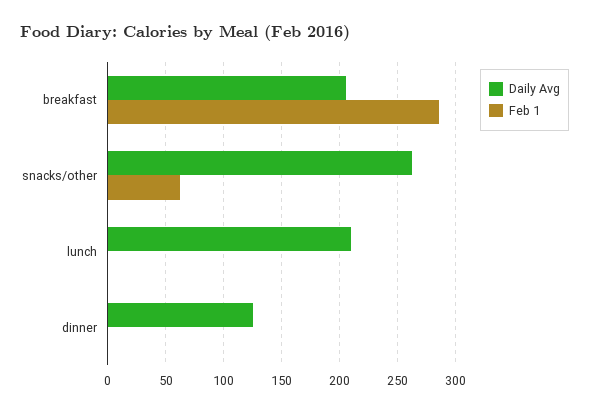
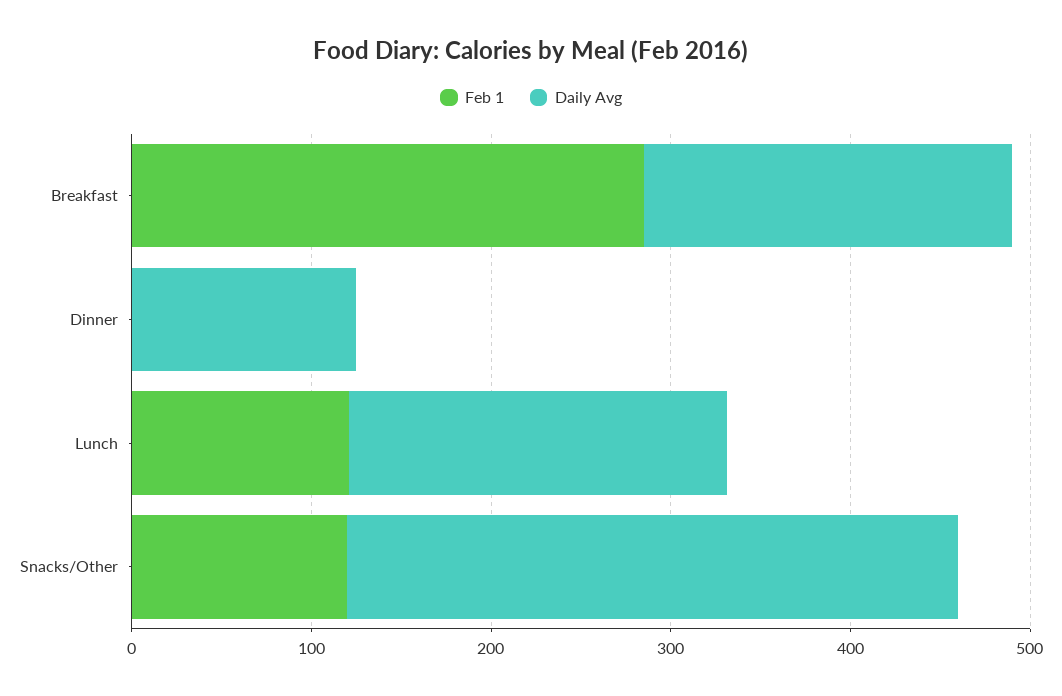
  {
    "Daily Avg": {
      "breakfast": 210,
-     "snacks/other": 260,
+     "snacks/other": 340,
      "lunch": 210,
      "dinner": 130
    },
    "Feb 1": {
      "breakfast": 290,
-     "snacks/other": 60,
+     "snacks/other": 120,
-     "lunch": 0,
+     "lunch": 120,
      "dinner": 0
    }
  }

